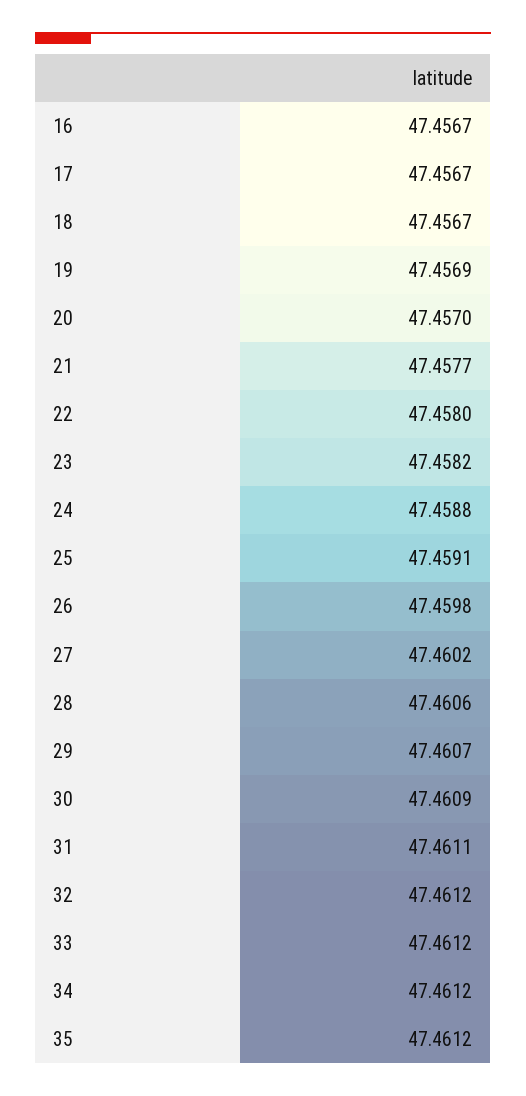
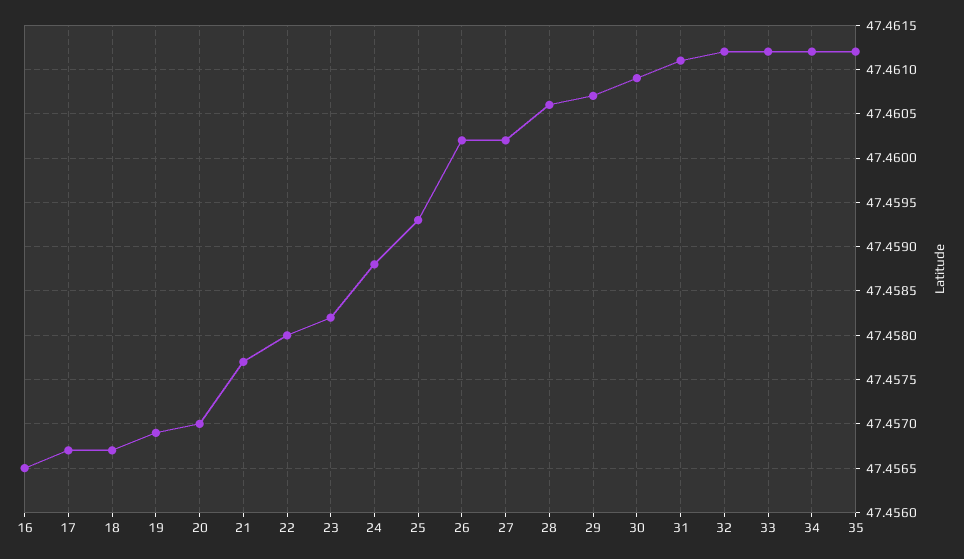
  {
-   "16": 47.4567,
+   "16": 47.4565,
    "17": 47.4567,
    "18": 47.4567,
    "19": 47.4569,
    "20": 47.457,
    "21": 47.4577,
    "22": 47.458,
    "23": 47.4582,
    "24": 47.4588,
-   "25": 47.4591,
+   "25": 47.4593,
-   "26": 47.4598,
+   "26": 47.4602,
    "27": 47.4602,
    "28": 47.4606,
    "29": 47.4607,
    "30": 47.4609,
    "31": 47.4611,
    "32": 47.4612,
    "33": 47.4612,
    "34": 47.4612,
    "35": 47.4612
  }

